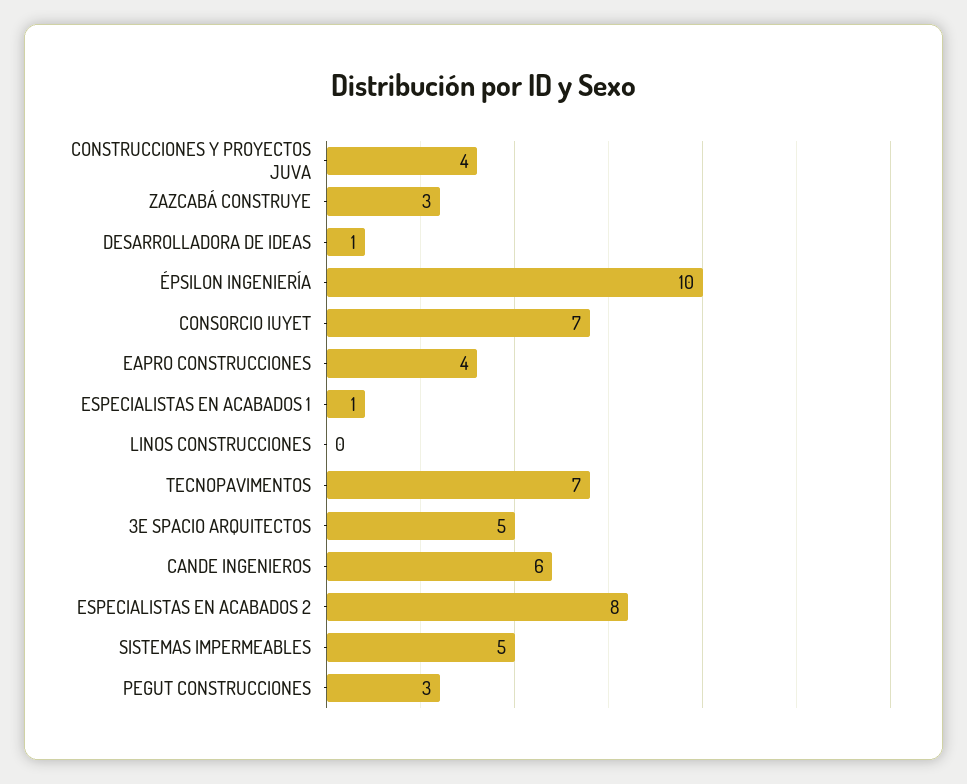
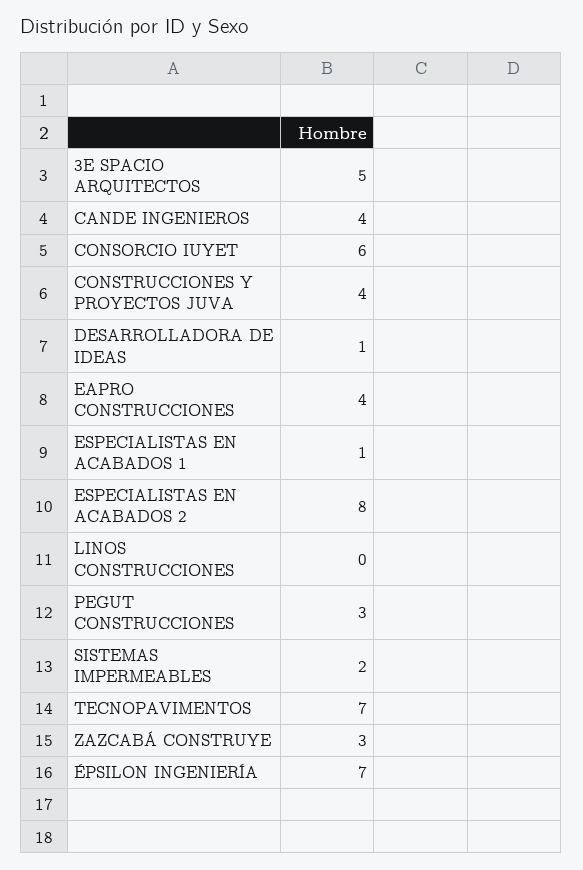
  {
    "CONSTRUCCIONES Y PROYECTOS JUVA": 4,
    "ZAZCABÁ CONSTRUYE": 3,
    "DESARROLLADORA DE IDEAS": 1,
-   "ÉPSILON INGENIERÍA": 10,
+   "ÉPSILON INGENIERÍA": 7,
-   "CONSORCIO IUYET": 7,
+   "CONSORCIO IUYET": 6,
    "EAPRO CONSTRUCCIONES": 4,
    "ESPECIALISTAS EN ACABADOS 1": 1,
    "LINOS CONSTRUCCIONES": 0,
    "TECNOPAVIMENTOS": 7,
    "3E SPACIO ARQUITECTOS": 5,
-   "CANDE INGENIEROS": 6,
+   "CANDE INGENIEROS": 4,
    "ESPECIALISTAS EN ACABADOS 2": 8,
-   "SISTEMAS IMPERMEABLES": 5,
+   "SISTEMAS IMPERMEABLES": 2,
    "PEGUT CONSTRUCCIONES": 3
  }

